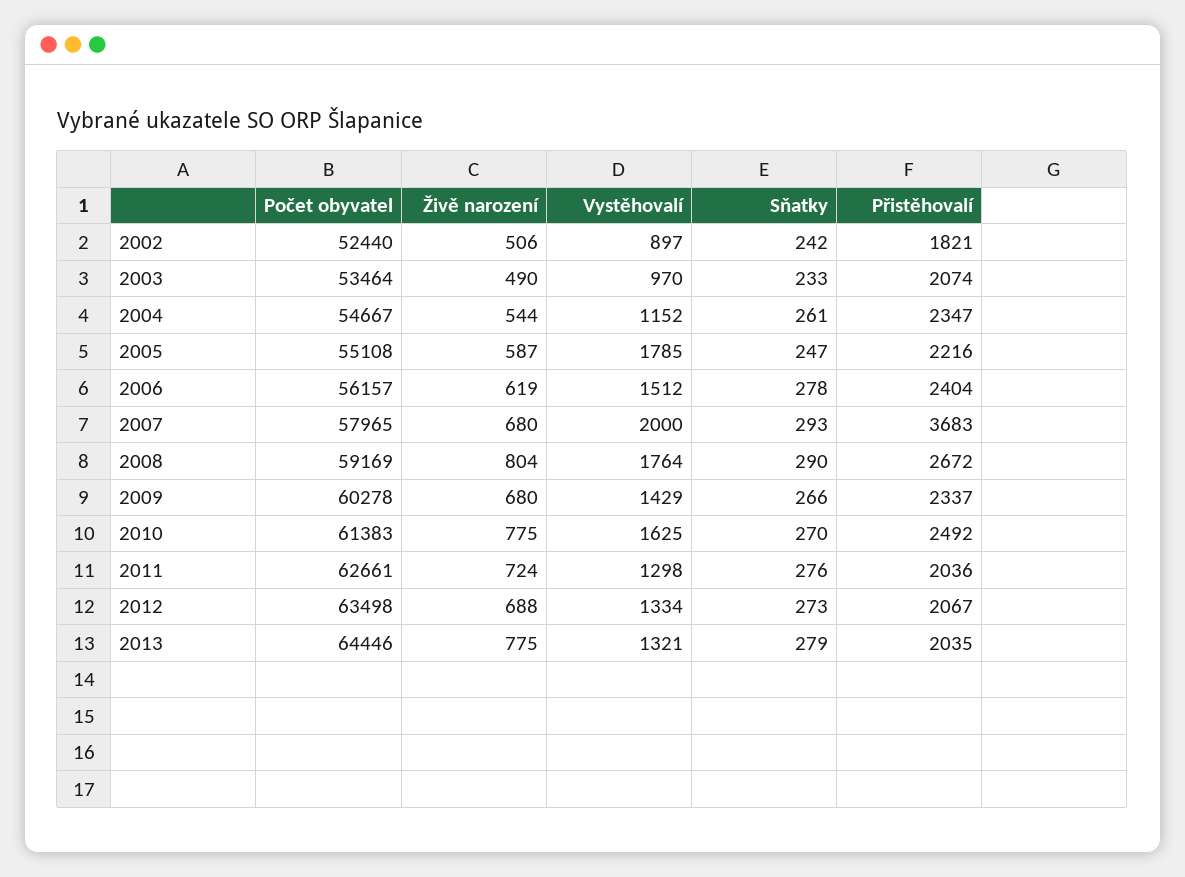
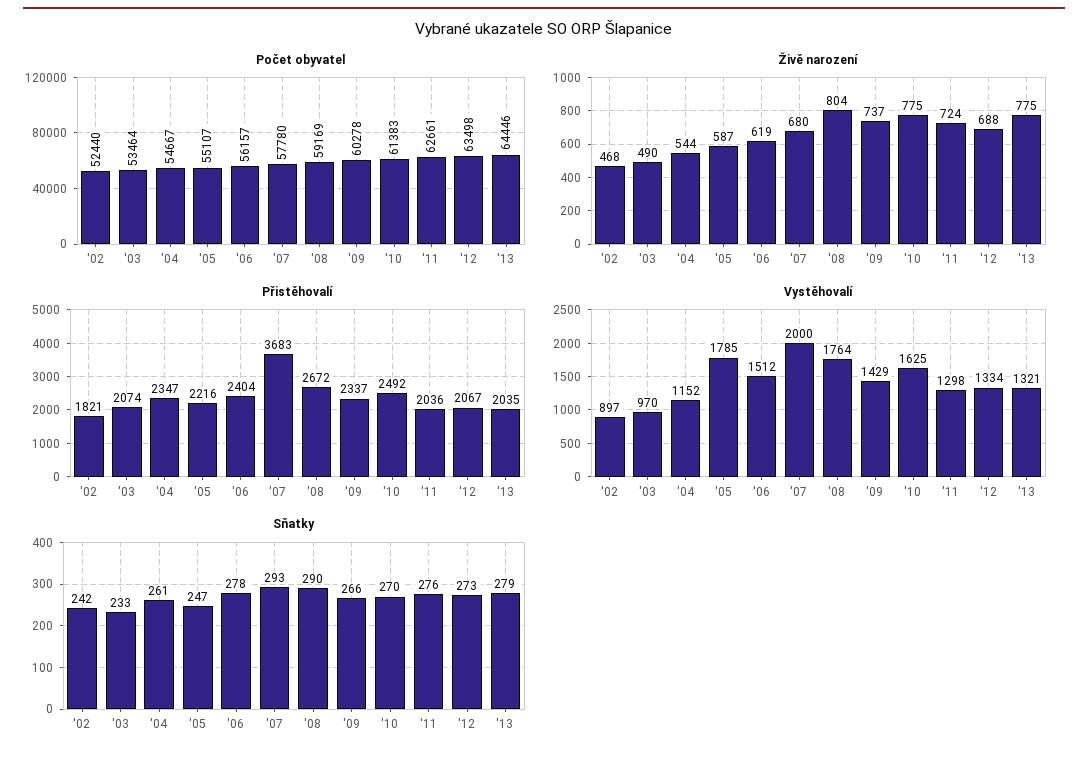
  {
    "Počet obyvatel": {
      "2002": 52440,
      "2003": 53464,
      "2004": 54667,
-     "2005": 55108,
+     "2005": 55107,
      "2006": 56157,
-     "2007": 57965,
+     "2007": 57780,
      "2008": 59169,
      "2009": 60278,
      "2010": 61383,
      "2011": 62661,
      "2012": 63498,
      "2013": 64446
    },
    "Živě narození": {
-     "2002": 506,
+     "2002": 468,
      "2003": 490,
      "2004": 544,
      "2005": 587,
      "2006": 619,
      "2007": 680,
      "2008": 804,
-     "2009": 680,
+     "2009": 737,
      "2010": 775,
      "2011": 724,
      "2012": 688,
      "2013": 775
    },
    "Vystěhovalí": {
      "2002": 897,
      "2003": 970,
      "2004": 1152,
      "2005": 1785,
      "2006": 1512,
      "2007": 2000,
      "2008": 1764,
      "2009": 1429,
      "2010": 1625,
      "2011": 1298,
      "2012": 1334,
      "2013": 1321
    },
    "Sňatky": {
      "2002": 242,
      "2003": 233,
      "2004": 261,
      "2005": 247,
      "2006": 278,
      "2007": 293,
      "2008": 290,
      "2009": 266,
      "2010": 270,
      "2011": 276,
      "2012": 273,
      "2013": 279
    },
    "Přistěhovalí": {
      "2002": 1821,
      "2003": 2074,
      "2004": 2347,
      "2005": 2216,
      "2006": 2404,
      "2007": 3683,
      "2008": 2672,
      "2009": 2337,
      "2010": 2492,
      "2011": 2036,
      "2012": 2067,
      "2013": 2035
    }
  }

